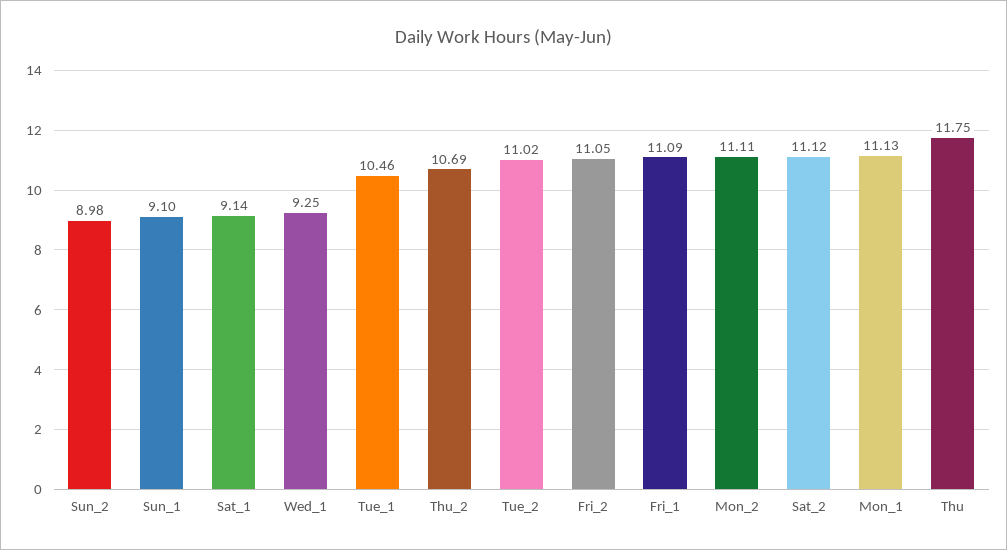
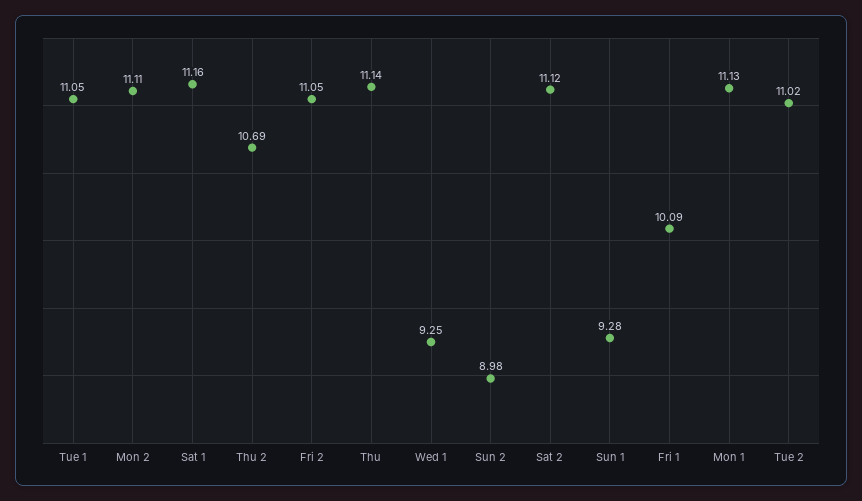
  {
    "Sun_2": 8.98,
-   "Sun_1": 9.1,
+   "Sun_1": 9.28,
-   "Sat_1": 9.14,
+   "Sat_1": 11.16,
    "Wed_1": 9.25,
-   "Tue_1": 10.46,
+   "Tue_1": 11.05,
    "Thu_2": 10.69,
    "Tue_2": 11.02,
    "Fri_2": 11.05,
-   "Fri_1": 11.09,
+   "Fri_1": 10.09,
    "Mon_2": 11.11,
    "Sat_2": 11.12,
    "Mon_1": 11.13,
-   "Thu": 11.75
+   "Thu": 11.14
  }

